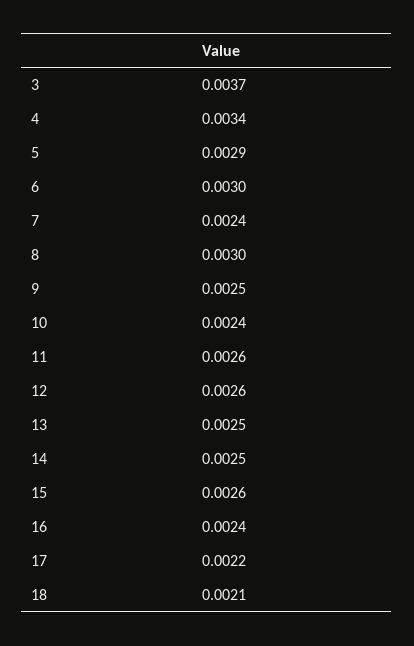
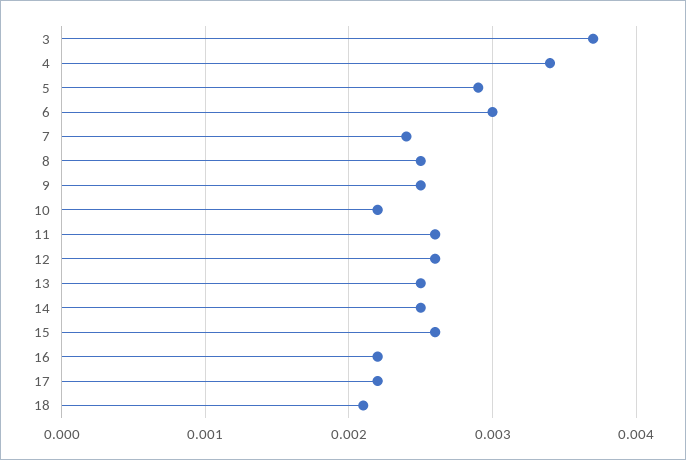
  {
    "3": 0.0037,
    "4": 0.0034,
    "5": 0.0029,
    "6": 0.003,
    "7": 0.0024,
-   "8": 0.003,
+   "8": 0.0025,
    "9": 0.0025,
-   "10": 0.0024,
+   "10": 0.0022,
    "11": 0.0026,
    "12": 0.0026,
    "13": 0.0025,
    "14": 0.0025,
    "15": 0.0026,
-   "16": 0.0024,
+   "16": 0.0022,
    "17": 0.0022,
    "18": 0.0021
  }

